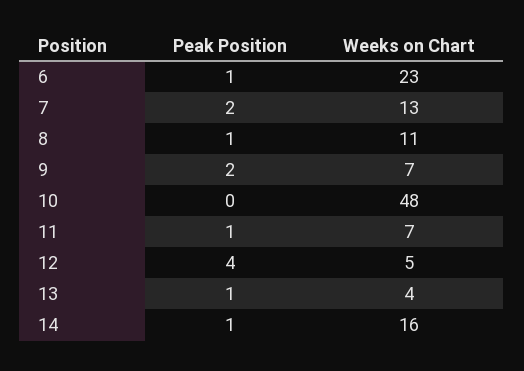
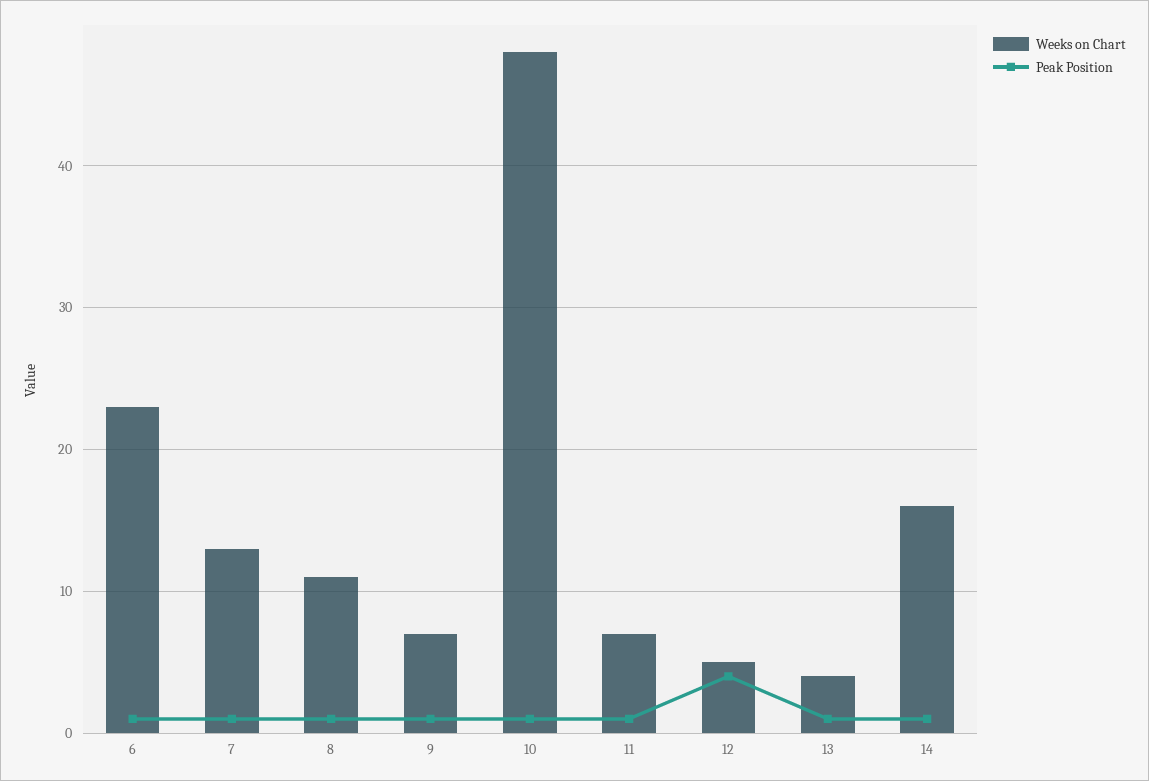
  {
    "Peak Position": {
      "6": 1,
-     "7": 2,
+     "7": 1,
      "8": 1,
-     "9": 2,
+     "9": 1,
-     "10": 0,
+     "10": 1,
      "11": 1,
      "12": 4,
      "13": 1,
      "14": 1
    },
    "Weeks on Chart": {
      "6": 23,
      "7": 13,
      "8": 11,
      "9": 7,
      "10": 48,
      "11": 7,
      "12": 5,
      "13": 4,
      "14": 16
    }
  }

